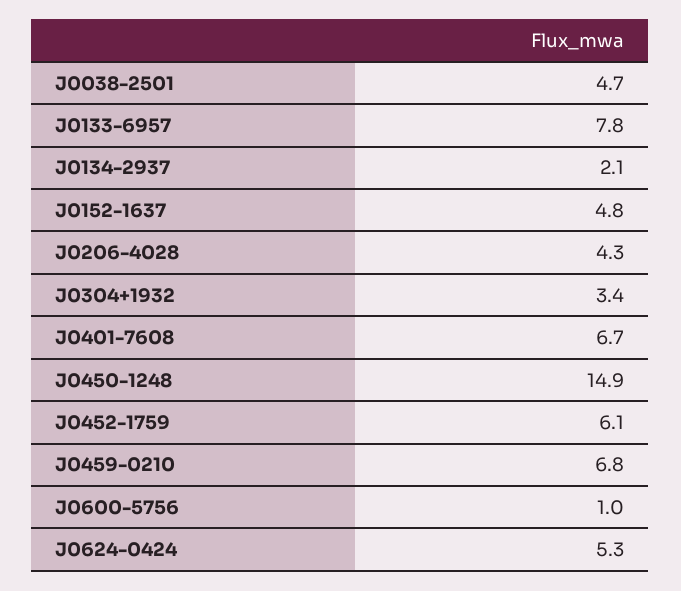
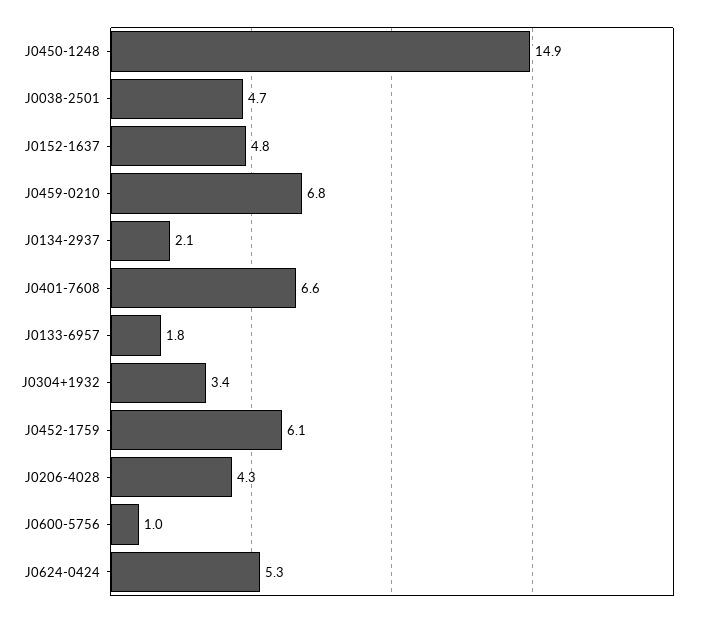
  {
    "J0038-2501": 4.7,
-   "J0133-6957": 7.8,
+   "J0133-6957": 1.8,
    "J0134-2937": 2.1,
    "J0152-1637": 4.8,
    "J0206-4028": 4.3,
    "J0304+1932": 3.4,
-   "J0401-7608": 6.7,
+   "J0401-7608": 6.6,
    "J0450-1248": 14.9,
    "J0452-1759": 6.1,
    "J0459-0210": 6.8,
    "J0600-5756": 1,
    "J0624-0424": 5.3
  }

